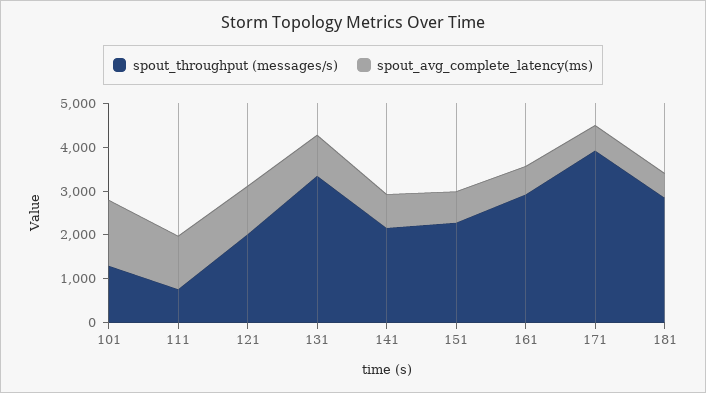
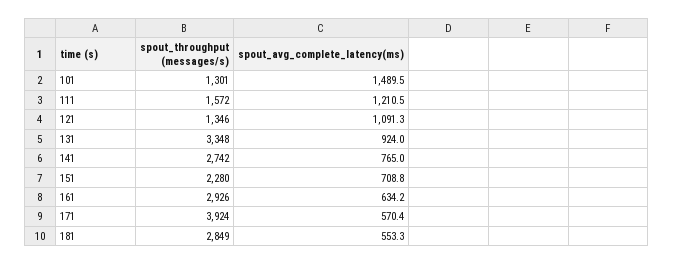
  {
    "spout_throughput (messages/s)": {
      "101": 1301,
-     "111": 800,
+     "111": 1572,
-     "121": 2000,
+     "121": 1346,
      "131": 3348,
-     "141": 2200,
+     "141": 2742,
      "151": 2280,
      "161": 2926,
      "171": 3924,
      "181": 2849
    },
    "spout_avg_complete_latency(ms)": {
      "101": 1489.5,
      "111": 1210.5,
      "121": 1091.3,
      "131": 924,
      "141": 765,
      "151": 708.8,
      "161": 634.2,
      "171": 570.4,
      "181": 553.3
    }
  }

